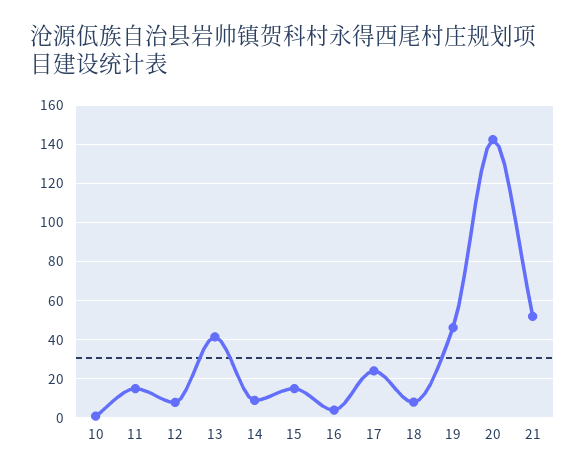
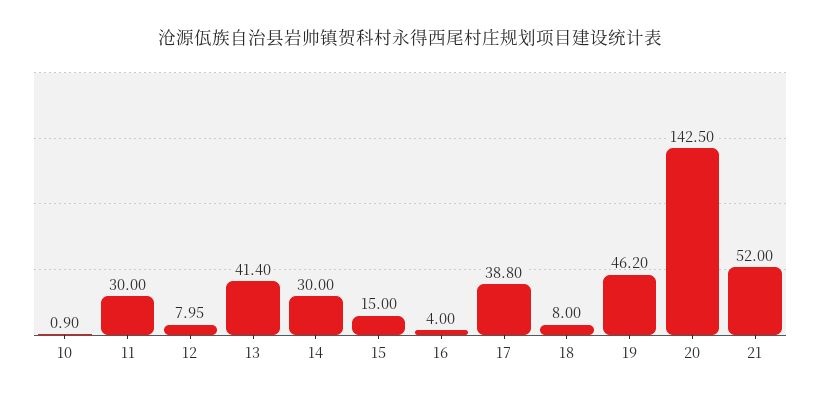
  {
    "10": 0.9,
-   "11": 15,
+   "11": 30,
    "12": 7.95,
    "13": 41.4,
-   "14": 10,
+   "14": 30,
    "15": 15,
    "16": 4,
-   "17": 25,
+   "17": 38.8,
    "18": 8,
    "19": 46.2,
    "20": 142.5,
    "21": 52
  }

